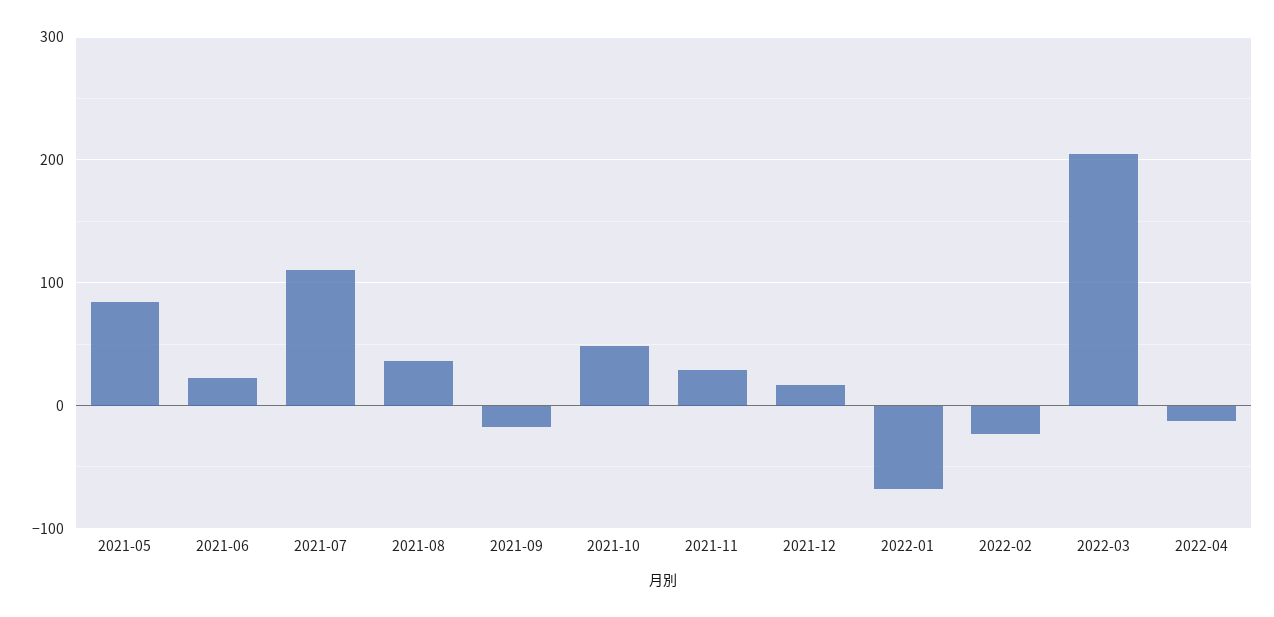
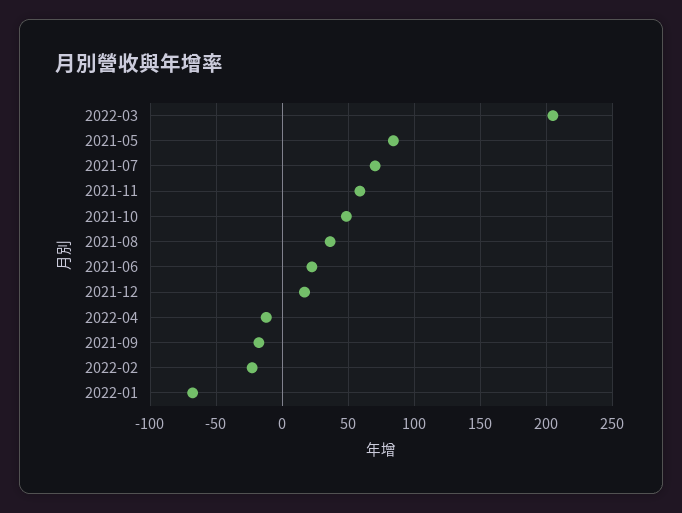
  {
    "2021-05": 85,
    "2021-06": 20,
-   "2021-07": 110,
+   "2021-07": 70,
    "2021-08": 35,
    "2021-09": -20,
    "2021-10": 50,
-   "2021-11": 30,
+   "2021-11": 60,
    "2021-12": 15,
    "2022-01": -70,
    "2022-02": -25,
    "2022-03": 205,
    "2022-04": -10
  }

